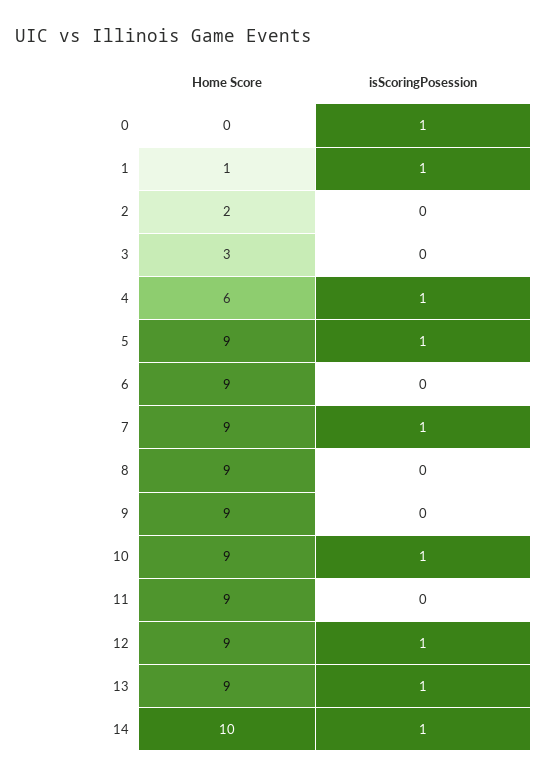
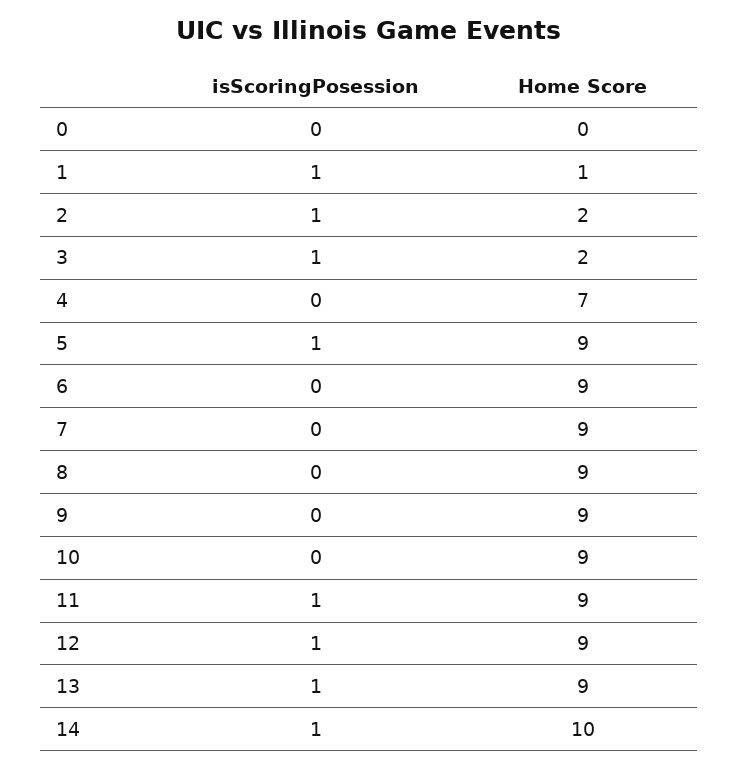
  {
    "Home Score": {
      "0": 0,
      "1": 1,
      "2": 2,
-     "3": 3,
+     "3": 2,
-     "4": 6,
+     "4": 7,
      "5": 9,
      "6": 9,
      "7": 9,
      "8": 9,
      "9": 9,
      "10": 9,
      "11": 9,
      "12": 9,
      "13": 9,
      "14": 10
    },
    "isScoringPosession": {
-     "0": 1,
+     "0": 0,
      "1": 1,
-     "2": 0,
+     "2": 1,
-     "3": 0,
+     "3": 1,
-     "4": 1,
+     "4": 0,
      "5": 1,
      "6": 0,
-     "7": 1,
+     "7": 0,
      "8": 0,
      "9": 0,
-     "10": 1,
+     "10": 0,
-     "11": 0,
+     "11": 1,
      "12": 1,
      "13": 1,
      "14": 1
    }
  }

